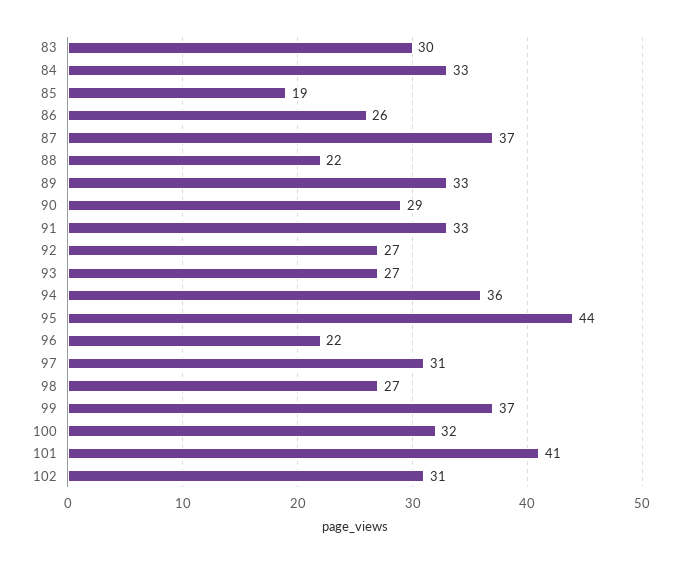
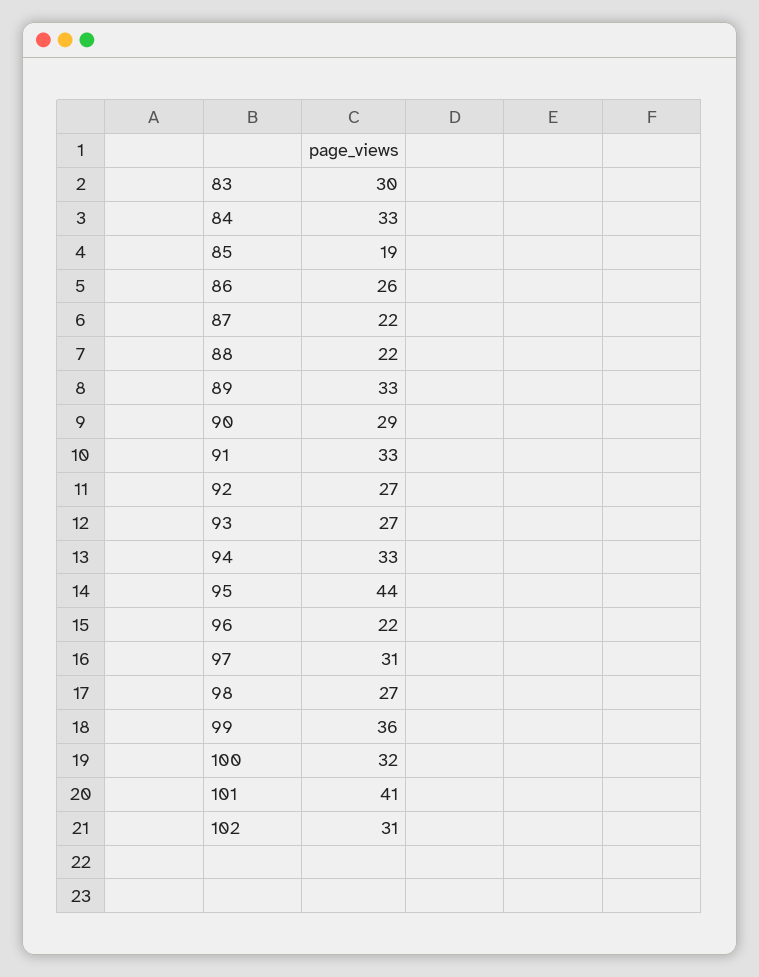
  {
    "83": 30,
    "84": 33,
    "85": 19,
    "86": 26,
-   "87": 37,
+   "87": 22,
    "88": 22,
    "89": 33,
    "90": 29,
    "91": 33,
    "92": 27,
    "93": 27,
-   "94": 36,
+   "94": 33,
    "95": 44,
    "96": 22,
    "97": 31,
    "98": 27,
-   "99": 37,
+   "99": 36,
    "100": 32,
    "101": 41,
    "102": 31
  }

